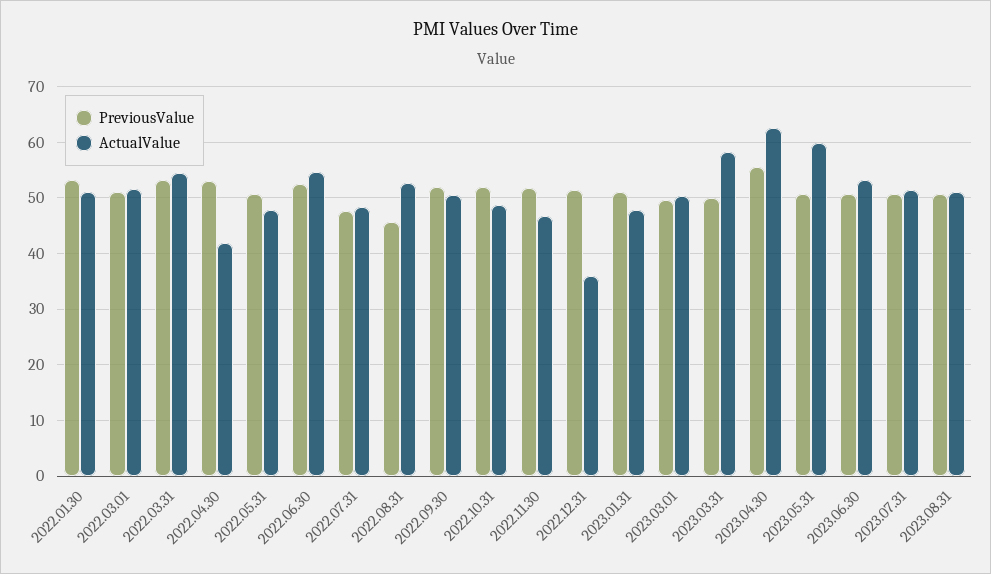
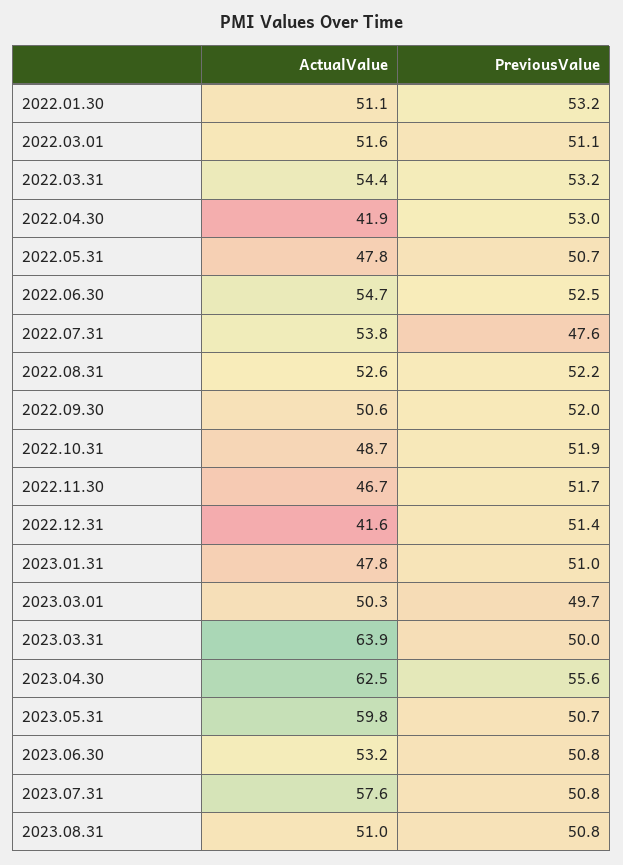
  {
    "PreviousValue": {
      "2022.01.30": 53.2,
      "2022.03.01": 51.1,
      "2022.03.31": 53.2,
      "2022.04.30": 53,
      "2022.05.31": 50.7,
      "2022.06.30": 52.5,
      "2022.07.31": 47.6,
-     "2022.08.31": 46,
+     "2022.08.31": 52.2,
      "2022.09.30": 52,
      "2022.10.31": 51.9,
      "2022.11.30": 51.7,
      "2022.12.31": 51.4,
      "2023.01.31": 51,
      "2023.03.01": 49.7,
      "2023.03.31": 50,
      "2023.04.30": 55.6,
      "2023.05.31": 50.7,
      "2023.06.30": 50.8,
      "2023.07.31": 50.8,
      "2023.08.31": 50.8
    },
    "ActualValue": {
      "2022.01.30": 51.1,
      "2022.03.01": 51.6,
      "2022.03.31": 54.4,
      "2022.04.30": 41.9,
      "2022.05.31": 47.8,
      "2022.06.30": 54.7,
-     "2022.07.31": 48,
+     "2022.07.31": 53.8,
      "2022.08.31": 52.6,
      "2022.09.30": 50.6,
      "2022.10.31": 48.7,
      "2022.11.30": 46.7,
-     "2022.12.31": 36,
+     "2022.12.31": 41.6,
      "2023.01.31": 47.8,
      "2023.03.01": 50.3,
-     "2023.03.31": 58,
+     "2023.03.31": 63.9,
      "2023.04.30": 62.5,
      "2023.05.31": 59.8,
      "2023.06.30": 53.2,
-     "2023.07.31": 52,
+     "2023.07.31": 57.6,
      "2023.08.31": 51
    }
  }

